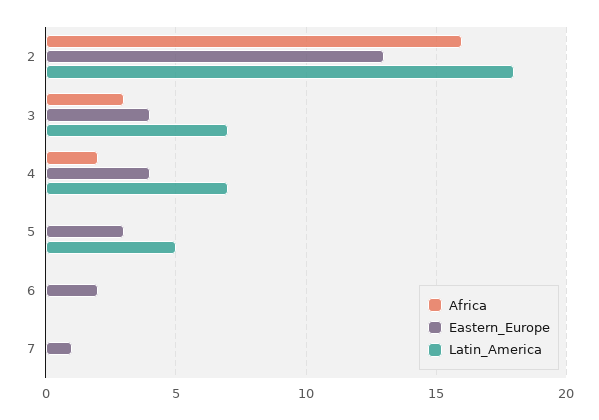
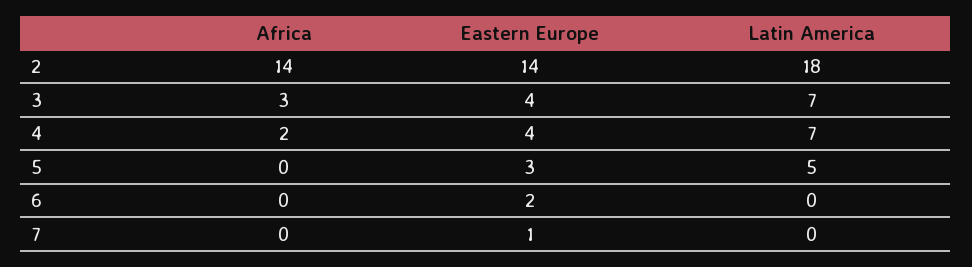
  {
    "Africa": {
-     "2": 16,
+     "2": 14,
      "3": 3,
      "4": 2,
      "5": 0,
      "6": 0,
      "7": 0
    },
    "Eastern_Europe": {
-     "2": 13,
+     "2": 14,
      "3": 4,
      "4": 4,
      "5": 3,
      "6": 2,
      "7": 1
    },
    "Latin_America": {
      "2": 18,
      "3": 7,
      "4": 7,
      "5": 5,
      "6": 0,
      "7": 0
    }
  }

